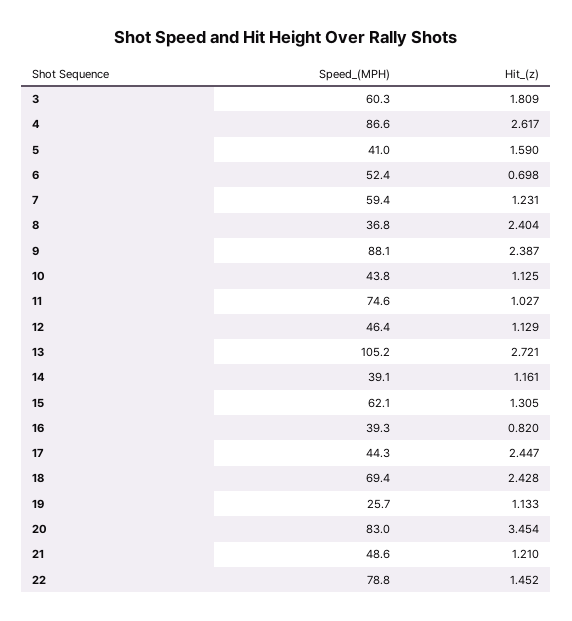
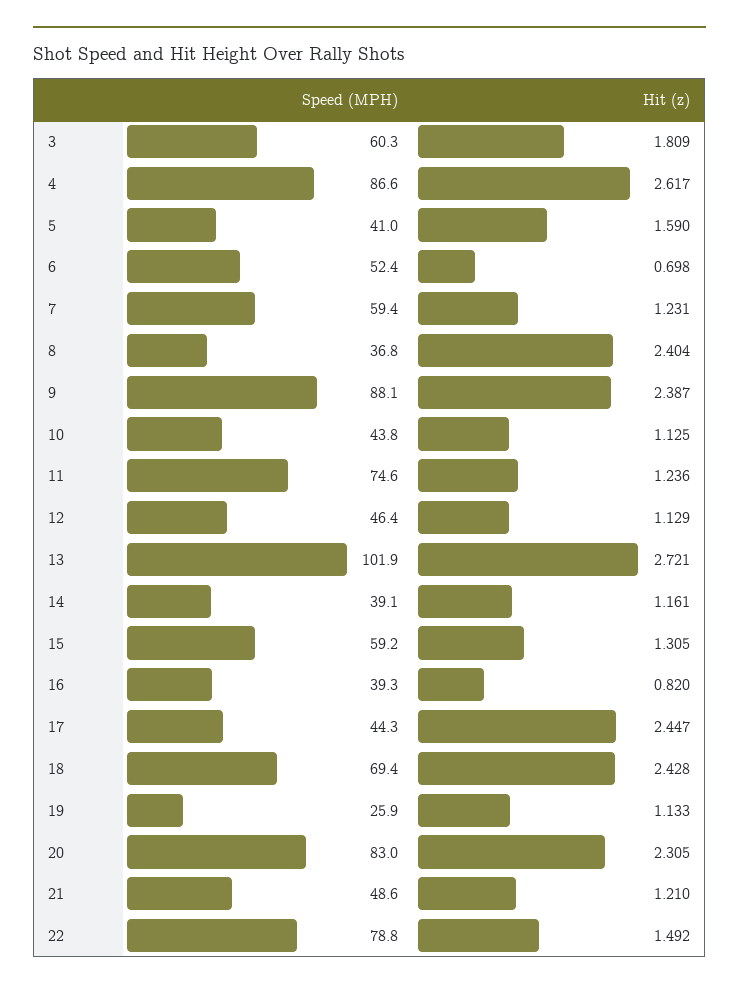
  {
    "Speed_(MPH)": {
      "3": 60.3,
      "4": 86.6,
      "5": 41,
      "6": 52.4,
      "7": 59.4,
      "8": 36.8,
      "9": 88.1,
      "10": 43.8,
      "11": 74.6,
      "12": 46.4,
-     "13": 105.2,
+     "13": 101.9,
      "14": 39.1,
-     "15": 62.1,
+     "15": 59.2,
      "16": 39.3,
      "17": 44.3,
      "18": 69.4,
-     "19": 25.7,
+     "19": 25.9,
      "20": 83,
      "21": 48.6,
      "22": 78.8
    },
    "Hit_(z)": {
      "3": 1.809,
      "4": 2.617,
      "5": 1.59,
      "6": 0.698,
      "7": 1.231,
      "8": 2.404,
      "9": 2.387,
      "10": 1.125,
-     "11": 1.027,
+     "11": 1.236,
      "12": 1.129,
      "13": 2.721,
      "14": 1.161,
      "15": 1.305,
      "16": 0.82,
      "17": 2.447,
      "18": 2.428,
      "19": 1.133,
-     "20": 3.454,
+     "20": 2.305,
      "21": 1.21,
-     "22": 1.452
+     "22": 1.492
    }
  }

